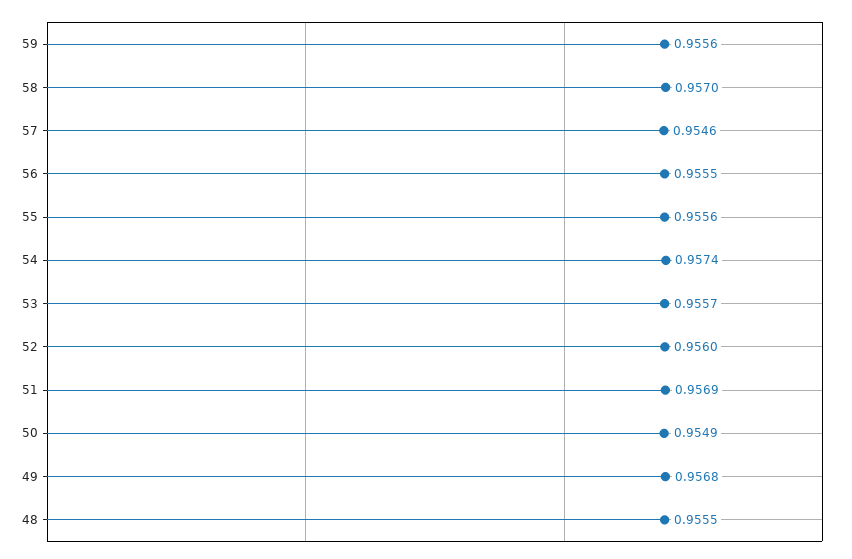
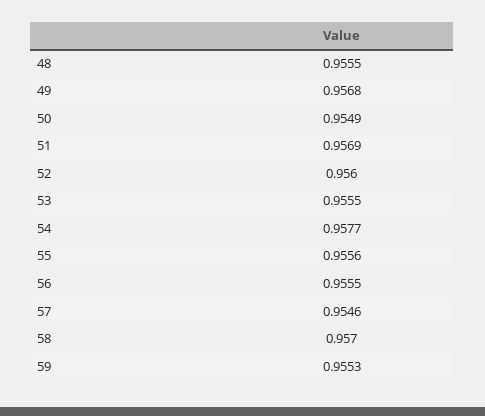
  {
-   "59": 0.9556,
+   "59": 0.9553,
    "58": 0.957,
    "57": 0.9546,
    "56": 0.9555,
    "55": 0.9556,
-   "54": 0.9574,
+   "54": 0.9577,
-   "53": 0.9557,
+   "53": 0.9555,
    "52": 0.956,
    "51": 0.9569,
    "50": 0.9549,
    "49": 0.9568,
    "48": 0.9555
  }

